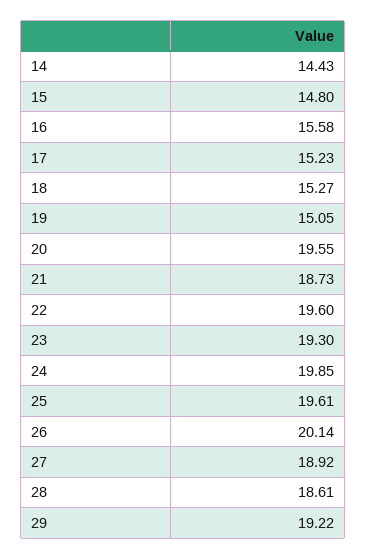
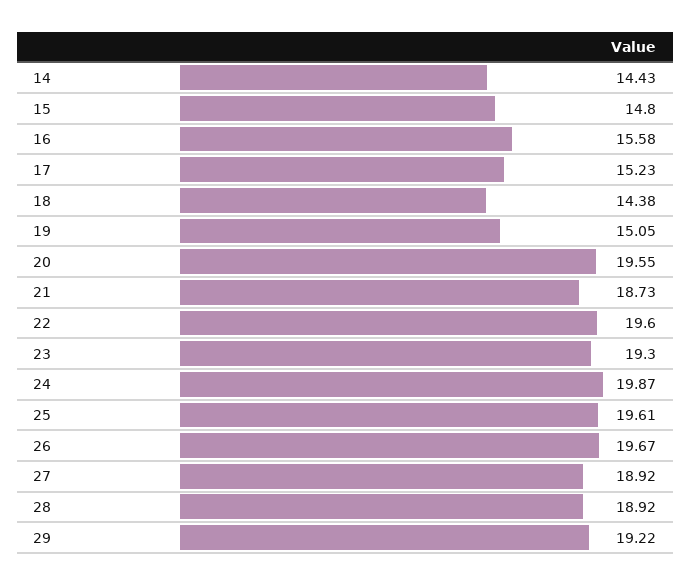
  {
    "14": 14.43,
    "15": 14.8,
    "16": 15.58,
    "17": 15.23,
-   "18": 15.27,
+   "18": 14.38,
    "19": 15.05,
    "20": 19.55,
    "21": 18.73,
    "22": 19.6,
    "23": 19.3,
-   "24": 19.85,
+   "24": 19.87,
    "25": 19.61,
-   "26": 20.14,
+   "26": 19.67,
    "27": 18.92,
-   "28": 18.61,
+   "28": 18.92,
    "29": 19.22
  }

